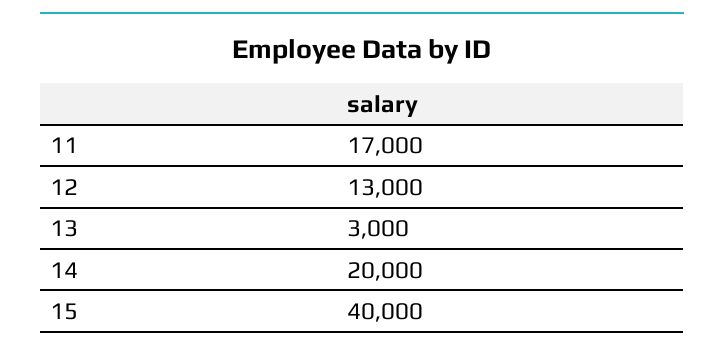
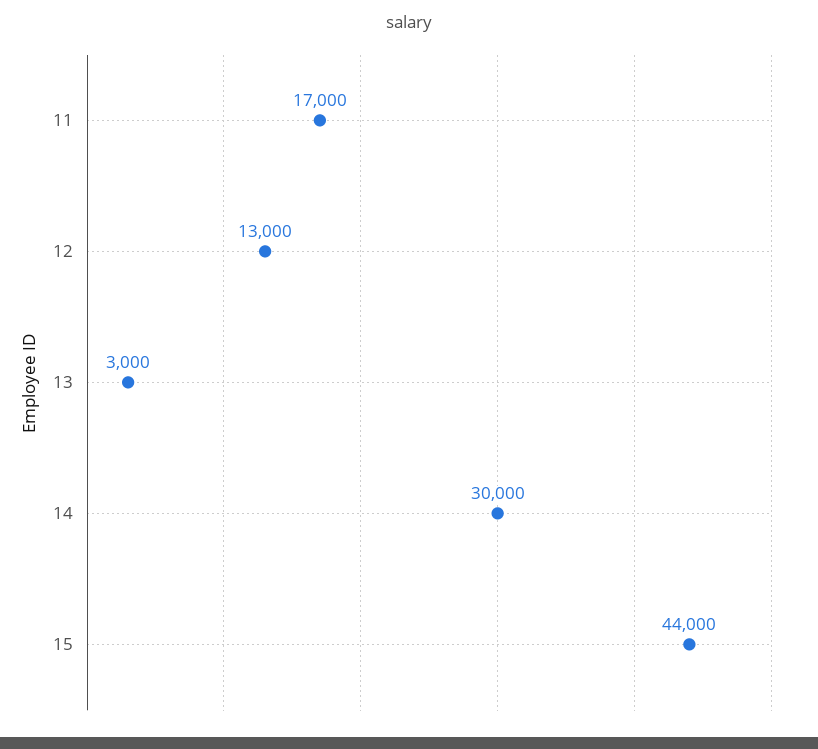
  {
    "11": 17000,
    "12": 13000,
    "13": 3000,
-   "14": 20000,
+   "14": 30000,
-   "15": 40000
+   "15": 44000
  }

